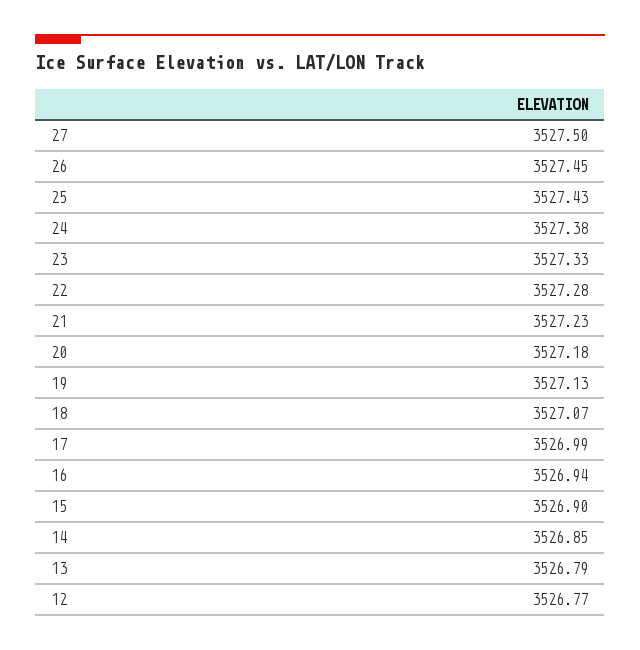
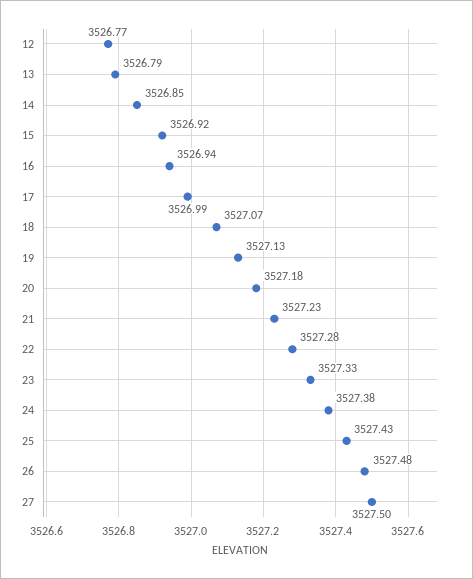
  {
    "27": 3527.5,
-   "26": 3527.45,
+   "26": 3527.48,
    "25": 3527.43,
    "24": 3527.38,
    "23": 3527.33,
    "22": 3527.28,
    "21": 3527.23,
    "20": 3527.18,
    "19": 3527.13,
    "18": 3527.07,
    "17": 3526.99,
    "16": 3526.94,
-   "15": 3526.9,
+   "15": 3526.92,
    "14": 3526.85,
    "13": 3526.79,
    "12": 3526.77
  }

